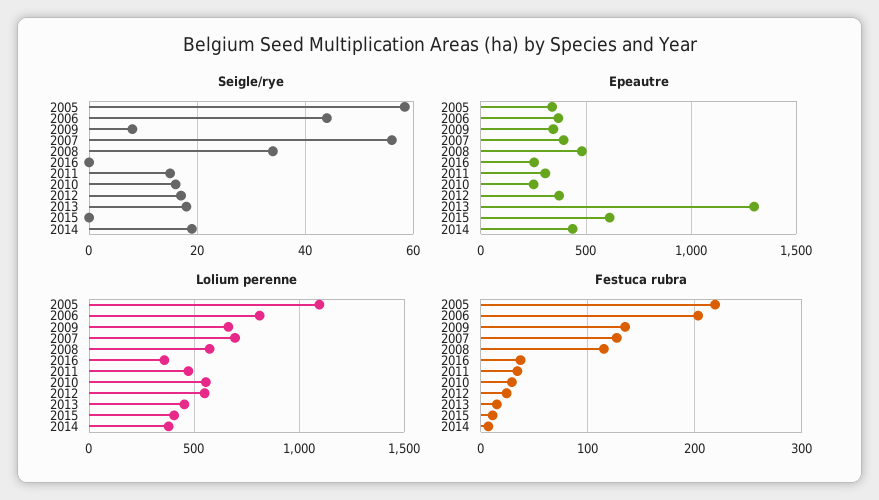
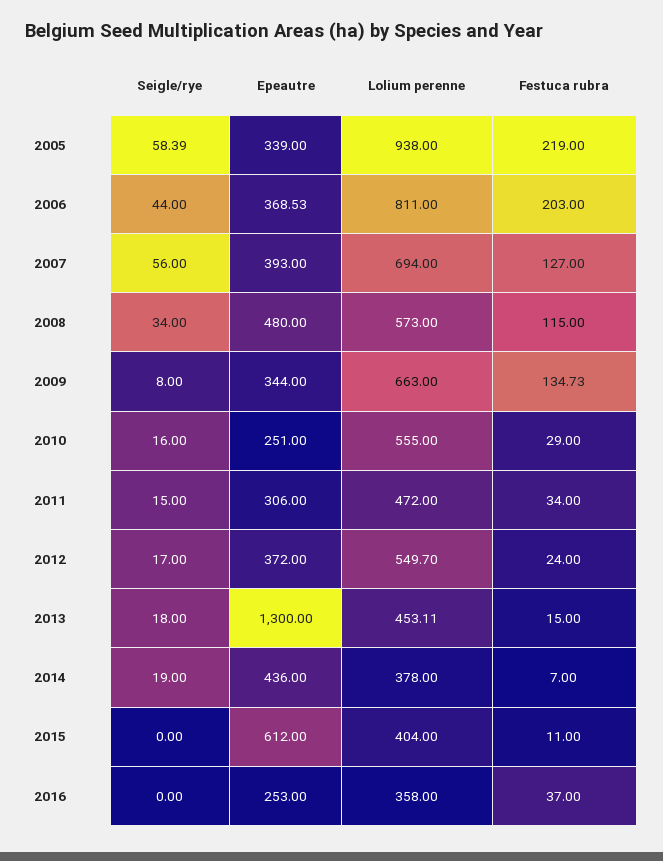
  {
    "Seigle/rye": {
      "2005": 58.39,
      "2006": 44,
      "2009": 8,
      "2007": 56,
      "2008": 34,
      "2016": 0,
      "2011": 15,
      "2010": 16,
      "2012": 17,
      "2013": 18,
      "2015": 0,
      "2014": 19
    },
    "Epeautre": {
      "2005": 339,
      "2006": 368.53,
      "2009": 344,
      "2007": 393,
      "2008": 480,
      "2016": 253,
      "2011": 306,
      "2010": 251,
      "2012": 372,
      "2013": 1300,
      "2015": 612,
      "2014": 436
    },
    "Lolium perenne": {
-     "2005": 1100,
+     "2005": 938,
      "2006": 811,
      "2009": 663,
      "2007": 694,
      "2008": 573,
      "2016": 358,
      "2011": 472,
      "2010": 555,
      "2012": 549.7,
      "2013": 453.11,
      "2015": 404,
      "2014": 378
    },
    "Festuca rubra": {
      "2005": 219,
      "2006": 203,
      "2009": 134.73,
      "2007": 127,
      "2008": 115,
      "2016": 37,
      "2011": 34,
      "2010": 29,
      "2012": 24,
      "2013": 15,
      "2015": 11,
      "2014": 7
    }
  }

